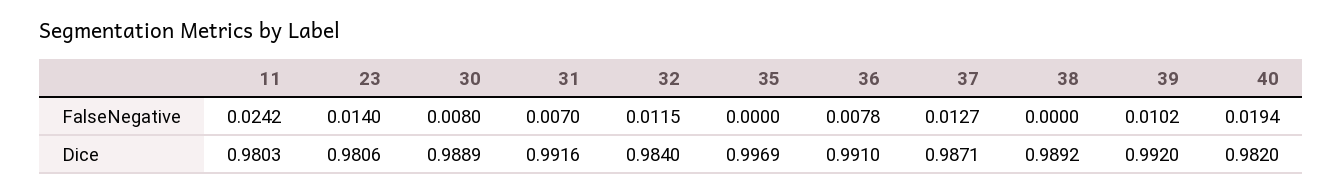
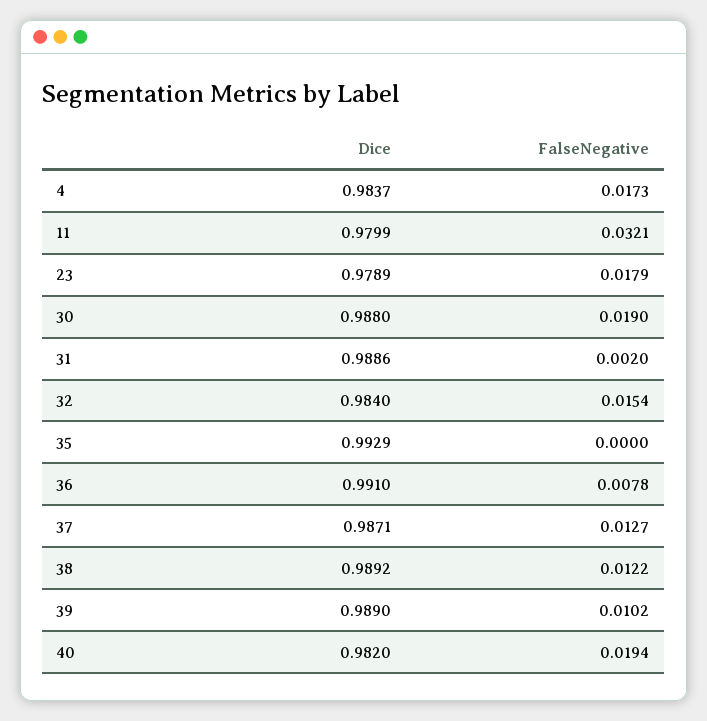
  {
    "11": {
-     "FalseNegative": 0.0242,
+     "FalseNegative": 0.0321,
-     "Dice": 0.9803
+     "Dice": 0.9799
    },
    "23": {
-     "FalseNegative": 0.014,
+     "FalseNegative": 0.0179,
-     "Dice": 0.9806
+     "Dice": 0.9789
    },
    "30": {
-     "FalseNegative": 0.008,
+     "FalseNegative": 0.019,
-     "Dice": 0.9889
+     "Dice": 0.988
    },
    "31": {
-     "FalseNegative": 0.007,
+     "FalseNegative": 0.002,
-     "Dice": 0.9916
+     "Dice": 0.9886
    },
    "32": {
-     "FalseNegative": 0.0115,
+     "FalseNegative": 0.0154,
      "Dice": 0.984
    },
    "35": {
      "FalseNegative": 0,
-     "Dice": 0.9969
+     "Dice": 0.9929
    },
    "36": {
      "FalseNegative": 0.0078,
      "Dice": 0.991
    },
    "37": {
      "FalseNegative": 0.0127,
      "Dice": 0.9871
    },
    "38": {
-     "FalseNegative": 0,
+     "FalseNegative": 0.0122,
      "Dice": 0.9892
    },
    "39": {
      "FalseNegative": 0.0102,
-     "Dice": 0.992
+     "Dice": 0.989
    },
    "40": {
      "FalseNegative": 0.0194,
      "Dice": 0.982
-   }
+   },
+   "4": {
+     "Dice": 0.9837,
+     "FalseNegative": 0.0173
+   }
  }

